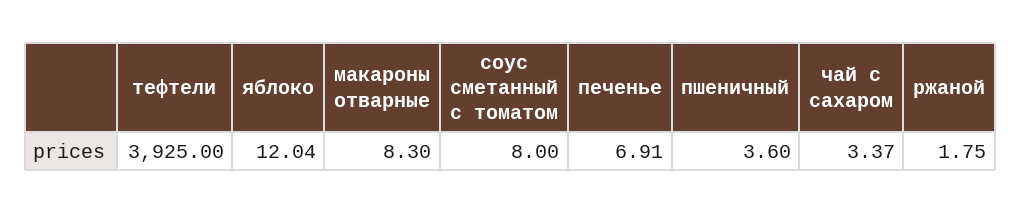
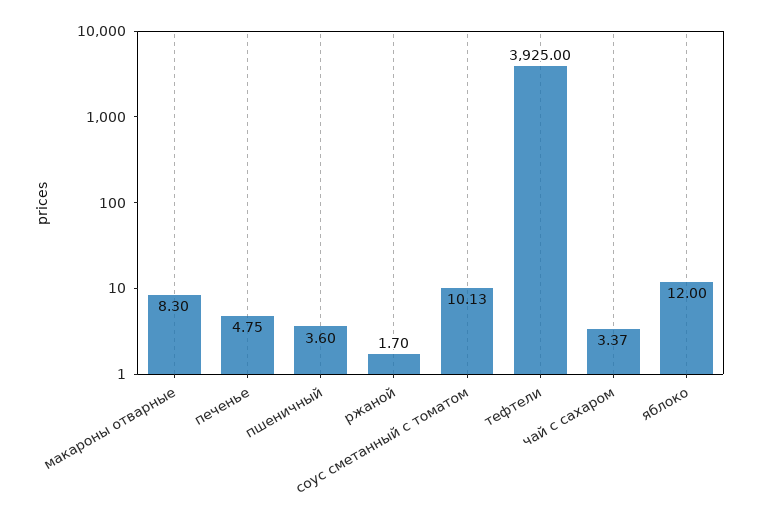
  {
    "тефтели": 3925,
-   "яблоко": 12.04,
+   "яблоко": 12,
    "макароны отварные": 8.3,
-   "соус сметанный с томатом": 8,
+   "соус сметанный с томатом": 10.13,
-   "печенье": 6.91,
+   "печенье": 4.75,
    "пшеничный": 3.6,
    "чай с сахаром": 3.37,
-   "ржаной": 1.75
+   "ржаной": 1.7
  }

